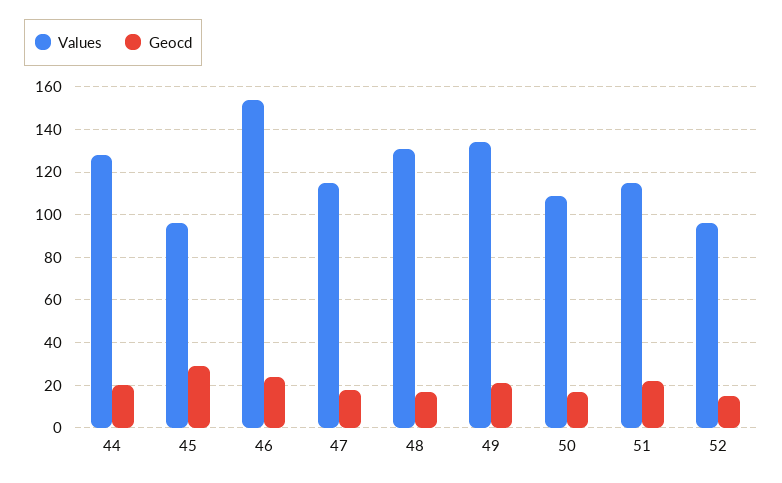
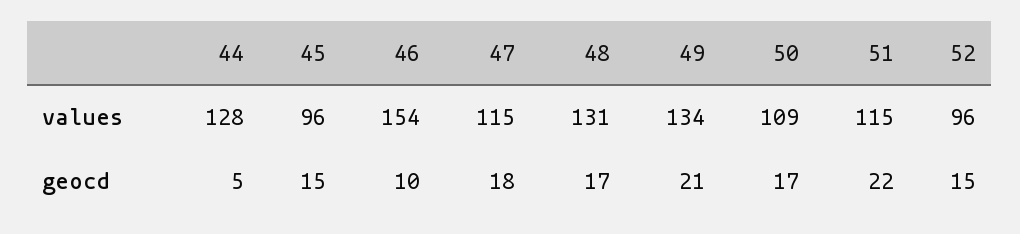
  {
    "Values": {
      "44": 128,
      "45": 96,
      "46": 154,
      "47": 115,
      "48": 131,
      "49": 134,
      "50": 109,
      "51": 115,
      "52": 96
    },
    "Geocd": {
-     "44": 20,
+     "44": 5,
-     "45": 30,
+     "45": 15,
-     "46": 25,
+     "46": 10,
      "47": 18,
      "48": 17,
      "49": 21,
      "50": 17,
      "51": 22,
      "52": 15
    }
  }

